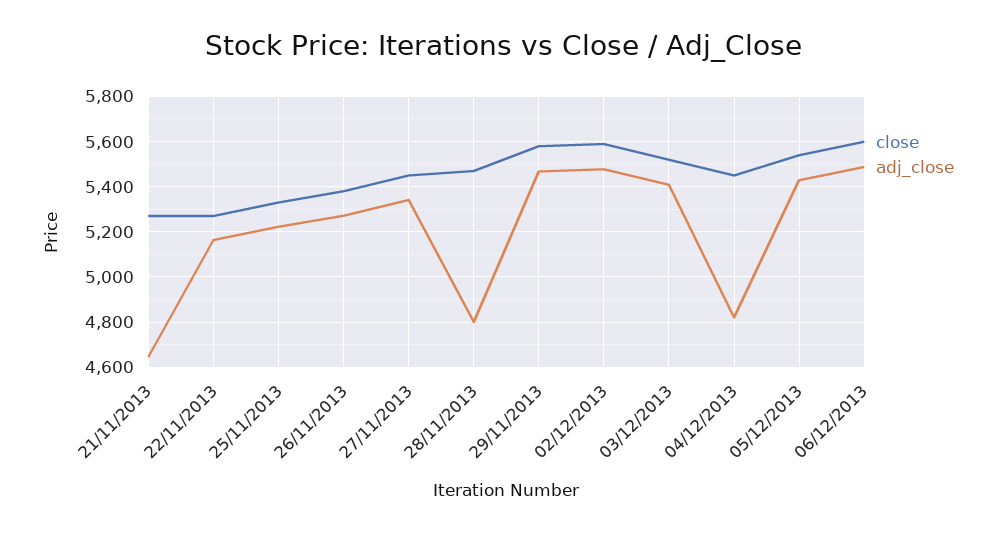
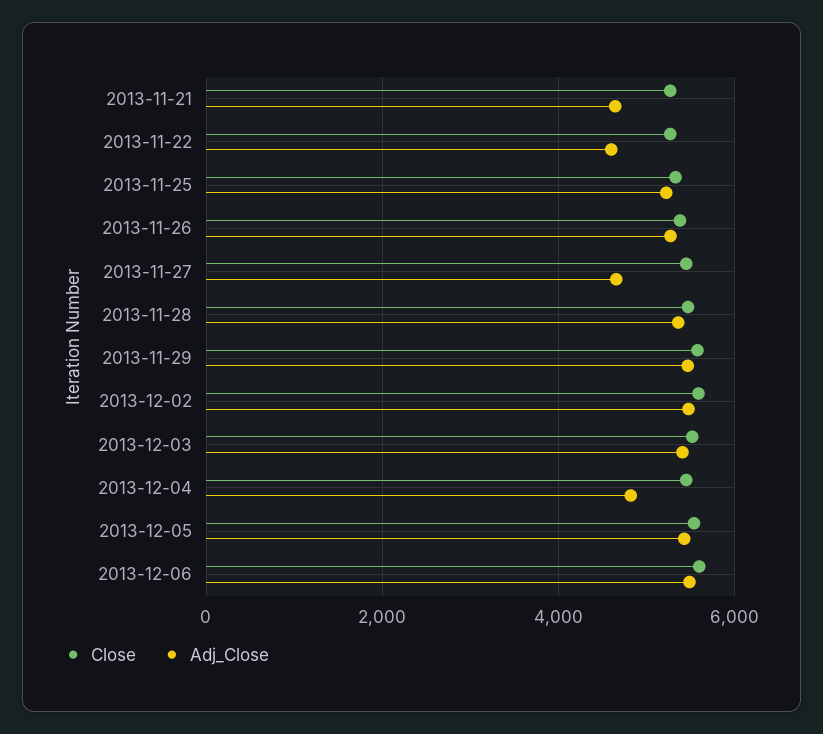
  {
    "close": {
      "21/11/2013": 5250,
      "22/11/2013": 5250,
      "25/11/2013": 5350,
      "26/11/2013": 5400,
      "27/11/2013": 5450,
      "28/11/2013": 5450,
      "29/11/2013": 5600,
      "02/12/2013": 5600,
      "03/12/2013": 5500,
      "04/12/2013": 5450,
      "05/12/2013": 5550,
      "06/12/2013": 5600
    },
    "adj_close": {
      "21/11/2013": 4650,
-     "22/11/2013": 5150,
+     "22/11/2013": 4600,
      "25/11/2013": 5200,
      "26/11/2013": 5250,
-     "27/11/2013": 5350,
+     "27/11/2013": 4600,
-     "28/11/2013": 4800,
+     "28/11/2013": 5400,
      "29/11/2013": 5450,
      "02/12/2013": 5500,
      "03/12/2013": 5400,
      "04/12/2013": 4800,
      "05/12/2013": 5450,
      "06/12/2013": 5500
    }
  }

